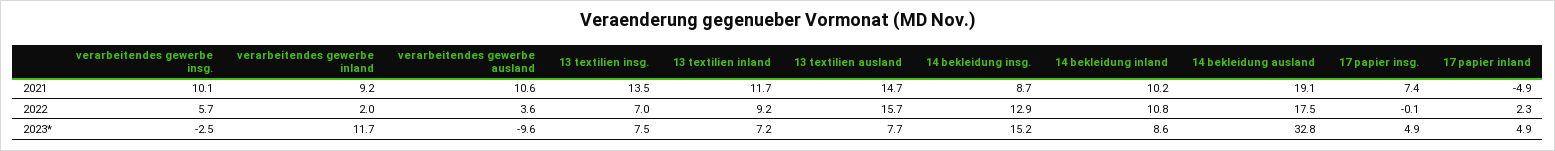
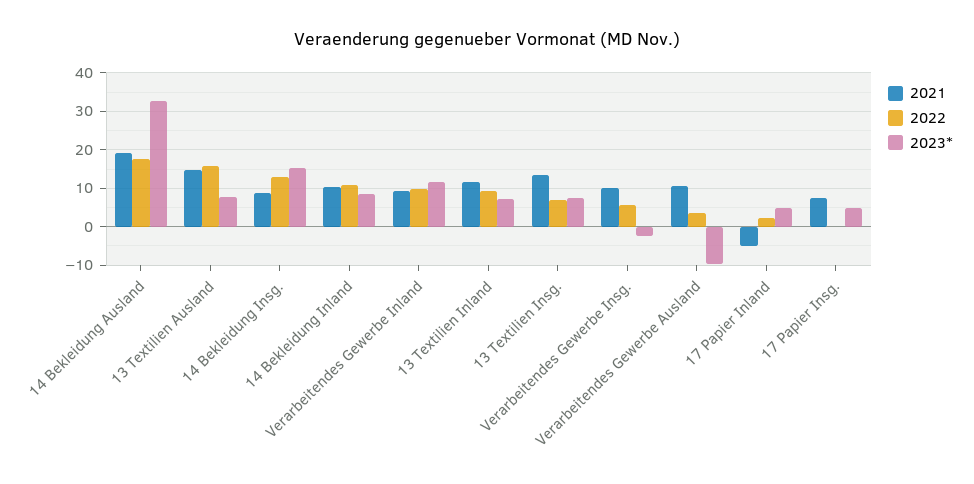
  {
    "2021": {
      "verarbeitendes gewerbe insg.": 10.1,
      "verarbeitendes gewerbe inland": 9.2,
      "verarbeitendes gewerbe ausland": 10.6,
      "13 textilien insg.": 13.5,
      "13 textilien inland": 11.7,
      "13 textilien ausland": 14.7,
      "14 bekleidung insg.": 8.7,
      "14 bekleidung inland": 10.2,
      "14 bekleidung ausland": 19.1,
      "17 papier insg.": 7.4,
      "17 papier inland": -4.9
    },
    "2022": {
      "verarbeitendes gewerbe insg.": 5.7,
-     "verarbeitendes gewerbe inland": 2,
+     "verarbeitendes gewerbe inland": 10,
      "verarbeitendes gewerbe ausland": 3.6,
      "13 textilien insg.": 7,
      "13 textilien inland": 9.2,
      "13 textilien ausland": 15.7,
      "14 bekleidung insg.": 12.9,
      "14 bekleidung inland": 10.8,
      "14 bekleidung ausland": 17.5,
      "17 papier insg.": -0.1,
      "17 papier inland": 2.3
    },
    "2023*": {
      "verarbeitendes gewerbe insg.": -2.5,
      "verarbeitendes gewerbe inland": 11.7,
      "verarbeitendes gewerbe ausland": -9.6,
      "13 textilien insg.": 7.5,
      "13 textilien inland": 7.2,
      "13 textilien ausland": 7.7,
      "14 bekleidung insg.": 15.2,
      "14 bekleidung inland": 8.6,
      "14 bekleidung ausland": 32.8,
      "17 papier insg.": 4.9,
      "17 papier inland": 4.9
    }
  }

